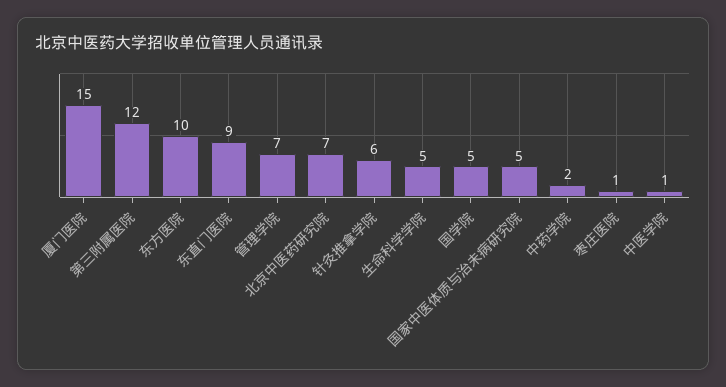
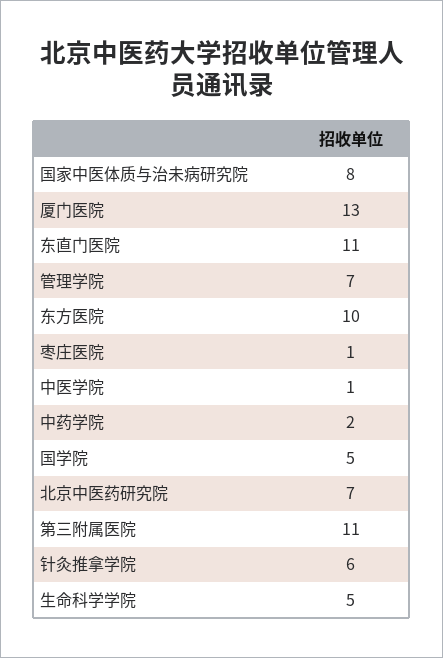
  {
-   "厦门医院": 15,
+   "厦门医院": 13,
-   "第三附属医院": 12,
+   "第三附属医院": 11,
    "东方医院": 10,
-   "东直门医院": 9,
+   "东直门医院": 11,
    "管理学院": 7,
    "北京中医药研究院": 7,
    "针灸推拿学院": 6,
    "生命科学学院": 5,
    "国学院": 5,
-   "国家中医体质与治未病研究院": 5,
+   "国家中医体质与治未病研究院": 8,
    "中药学院": 2,
    "枣庄医院": 1,
    "中医学院": 1
  }

